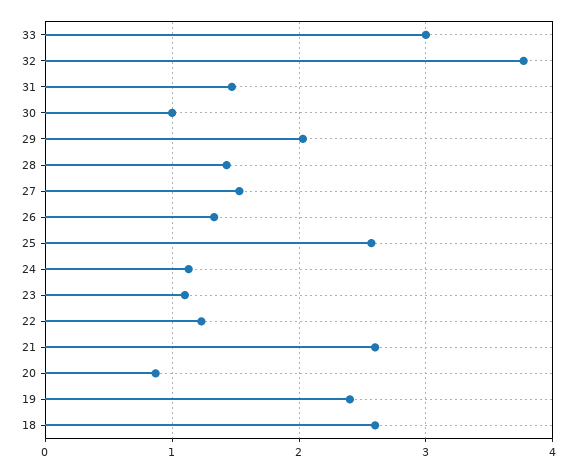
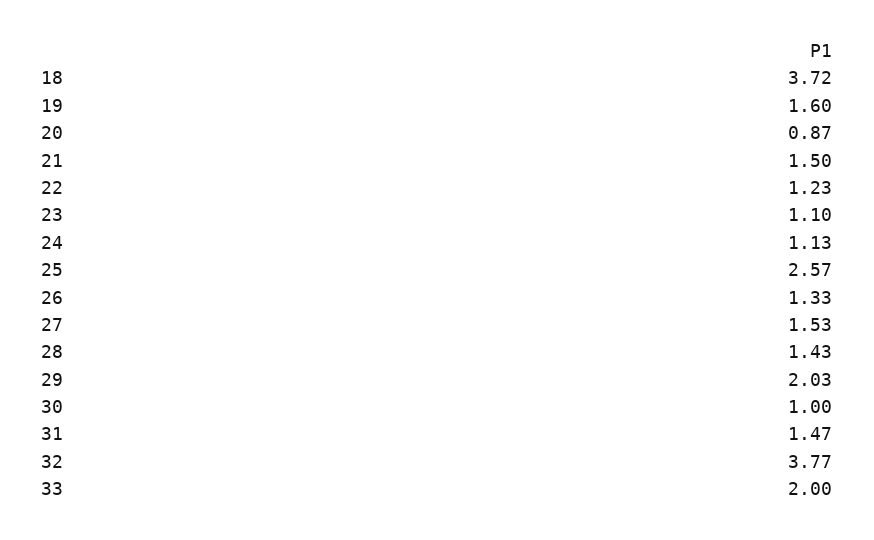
  {
-   "33": 3,
+   "33": 2,
    "32": 3.77,
    "31": 1.47,
    "30": 1,
    "29": 2.03,
    "28": 1.43,
    "27": 1.53,
    "26": 1.33,
    "25": 2.57,
    "24": 1.13,
    "23": 1.1,
    "22": 1.23,
-   "21": 2.6,
+   "21": 1.5,
    "20": 0.87,
-   "19": 2.4,
+   "19": 1.6,
-   "18": 2.6
+   "18": 3.72
  }

